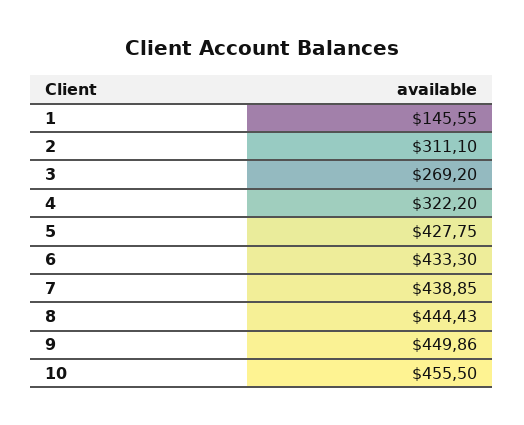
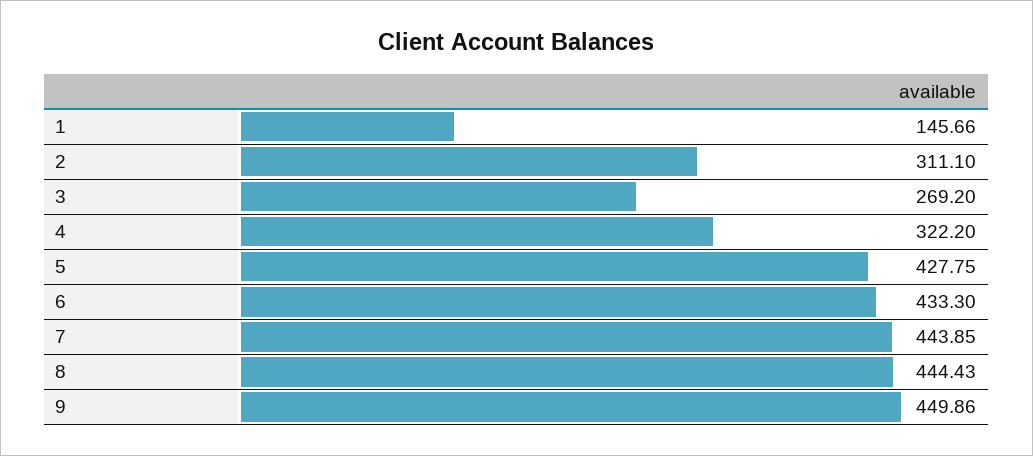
  {
-   "1": 145.55,
+   "1": 145.66,
    "2": 311.1,
    "3": 269.2,
    "4": 322.2,
    "5": 427.75,
    "6": 433.3,
-   "7": 438.85,
+   "7": 443.85,
    "8": 444.43,
-   "9": 449.86,
+   "9": 449.86
-   "10": 455.5
  }

